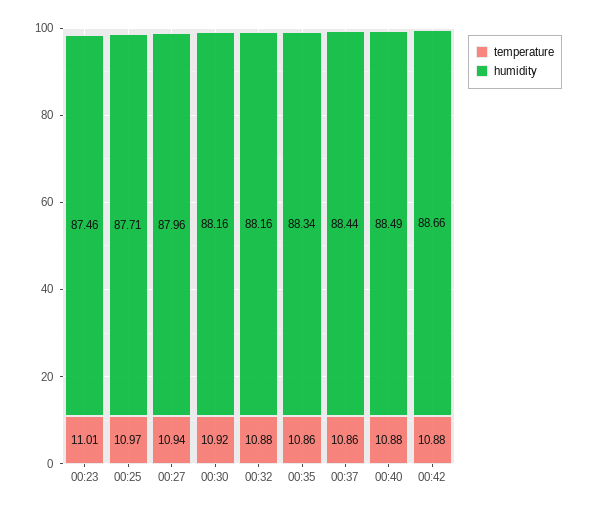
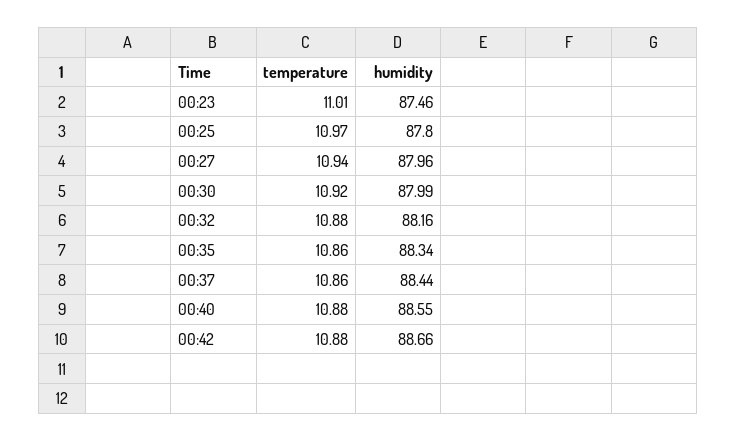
  {
    "temperature": {
      "00:23": 11.01,
      "00:25": 10.97,
      "00:27": 10.94,
      "00:30": 10.92,
      "00:32": 10.88,
      "00:35": 10.86,
      "00:37": 10.86,
      "00:40": 10.88,
      "00:42": 10.88
    },
    "humidity": {
      "00:23": 87.46,
-     "00:25": 87.71,
+     "00:25": 87.8,
      "00:27": 87.96,
-     "00:30": 88.16,
+     "00:30": 87.99,
      "00:32": 88.16,
      "00:35": 88.34,
      "00:37": 88.44,
-     "00:40": 88.49,
+     "00:40": 88.55,
      "00:42": 88.66
    }
  }

